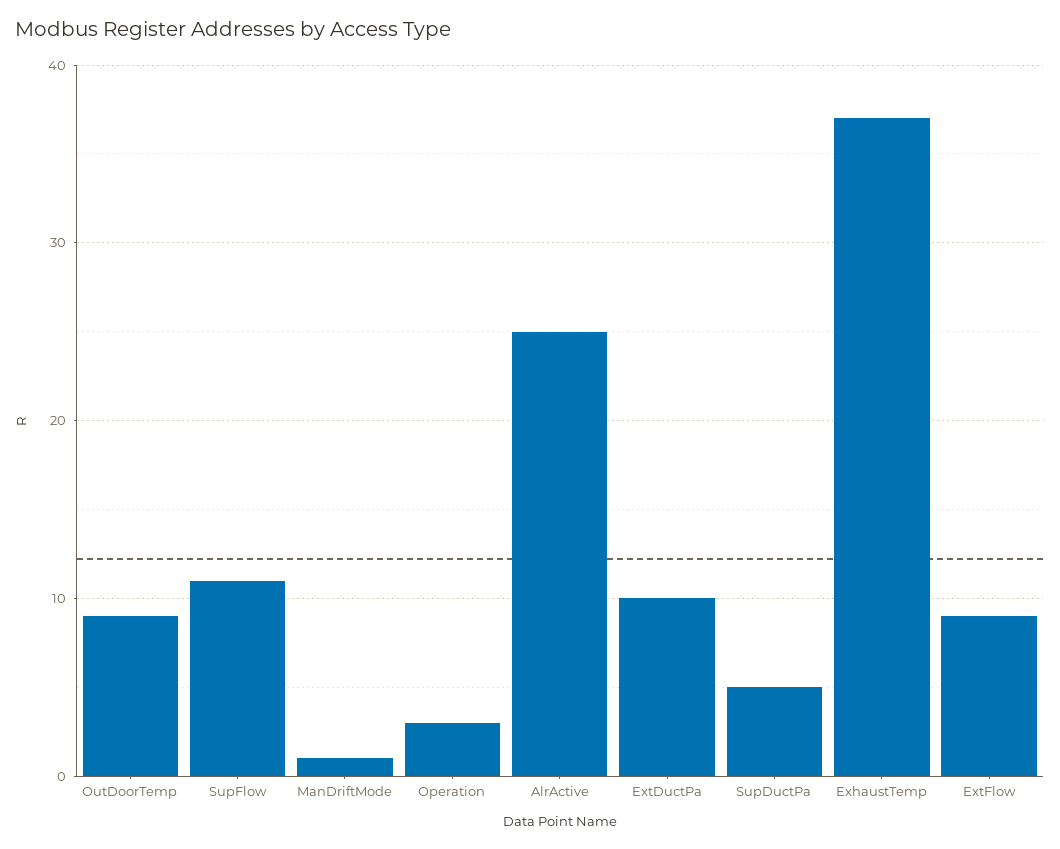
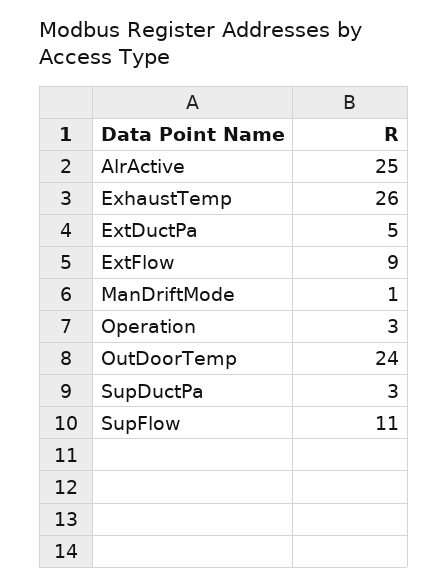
  {
-   "OutDoorTemp": 9,
+   "OutDoorTemp": 24,
    "SupFlow": 11,
    "ManDriftMode": 1,
    "Operation": 3,
    "AlrActive": 25,
-   "ExtDuctPa": 10,
+   "ExtDuctPa": 5,
-   "SupDuctPa": 5,
+   "SupDuctPa": 3,
-   "ExhaustTemp": 37,
+   "ExhaustTemp": 26,
    "ExtFlow": 9
  }

